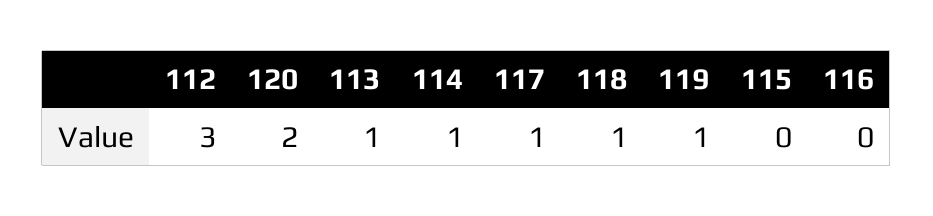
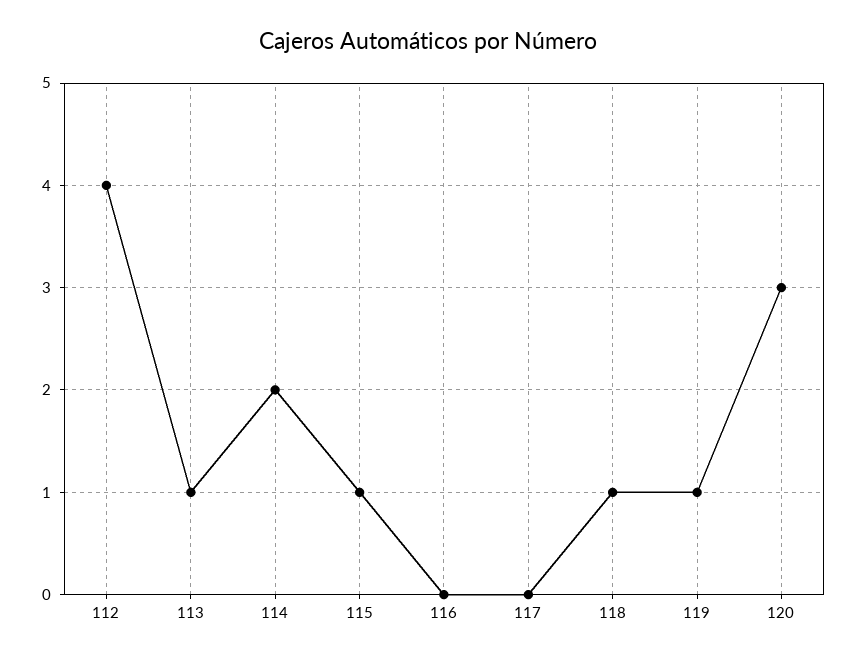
  {
-   "112": 3,
+   "112": 4,
-   "120": 2,
+   "120": 3,
    "113": 1,
-   "114": 1,
+   "114": 2,
-   "117": 1,
+   "117": 0,
    "118": 1,
    "119": 1,
-   "115": 0,
+   "115": 1,
    "116": 0
  }

